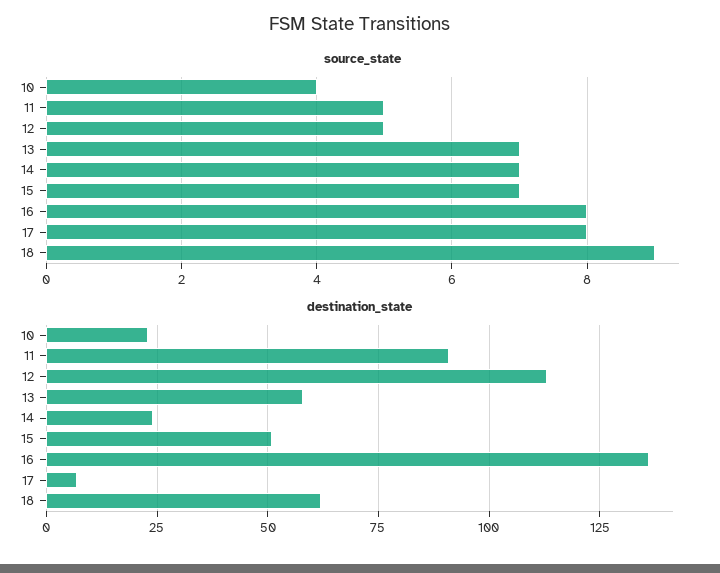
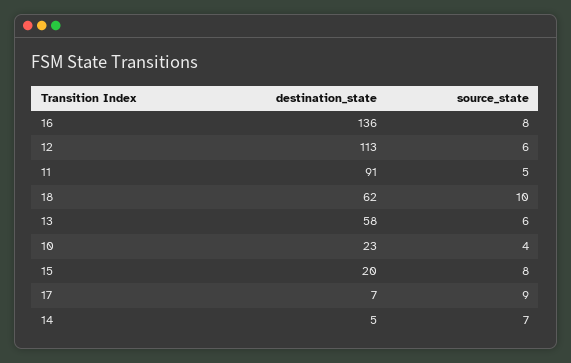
  {
    "source_state": {
      "10": 4,
      "11": 5,
-     "12": 5,
+     "12": 6,
-     "13": 7,
+     "13": 6,
      "14": 7,
-     "15": 7,
+     "15": 8,
      "16": 8,
-     "17": 8,
+     "17": 9,
-     "18": 9
+     "18": 10
    },
    "destination_state": {
      "10": 23,
      "11": 91,
      "12": 113,
      "13": 58,
-     "14": 25,
+     "14": 5,
-     "15": 50,
+     "15": 20,
      "16": 136,
      "17": 7,
      "18": 62
    }
  }

